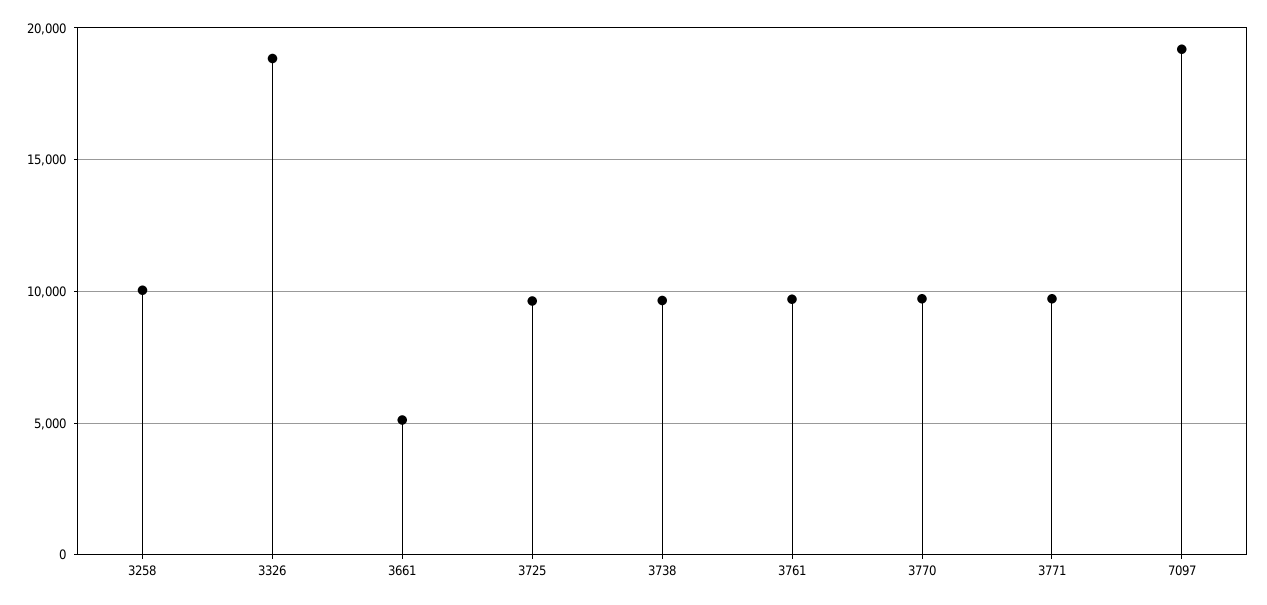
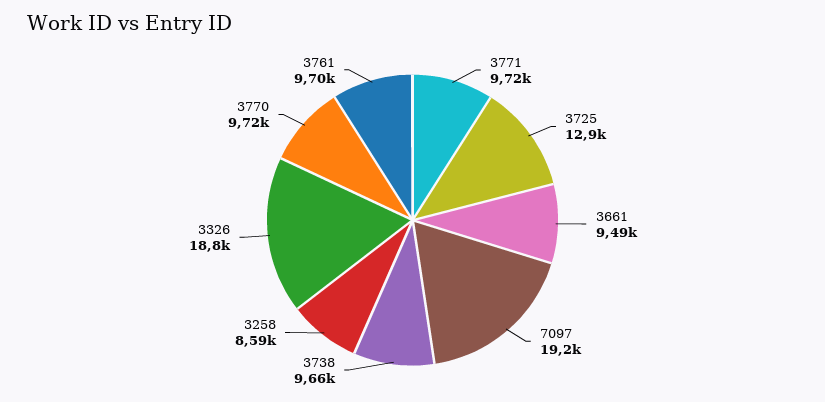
  {
-   "3258": 10000,
+   "3258": 8590,
    "3326": 18800,
-   "3661": 5000,
+   "3661": 9490,
-   "3725": 9500,
+   "3725": 12900,
    "3738": 9660,
    "3761": 9700,
    "3770": 9720,
    "3771": 9720,
    "7097": 19200
  }

